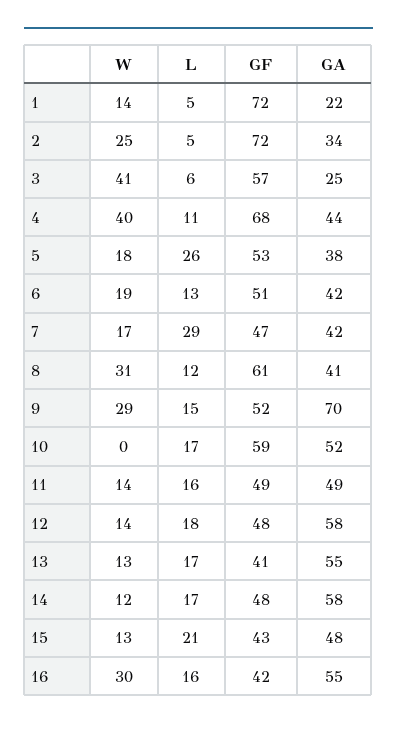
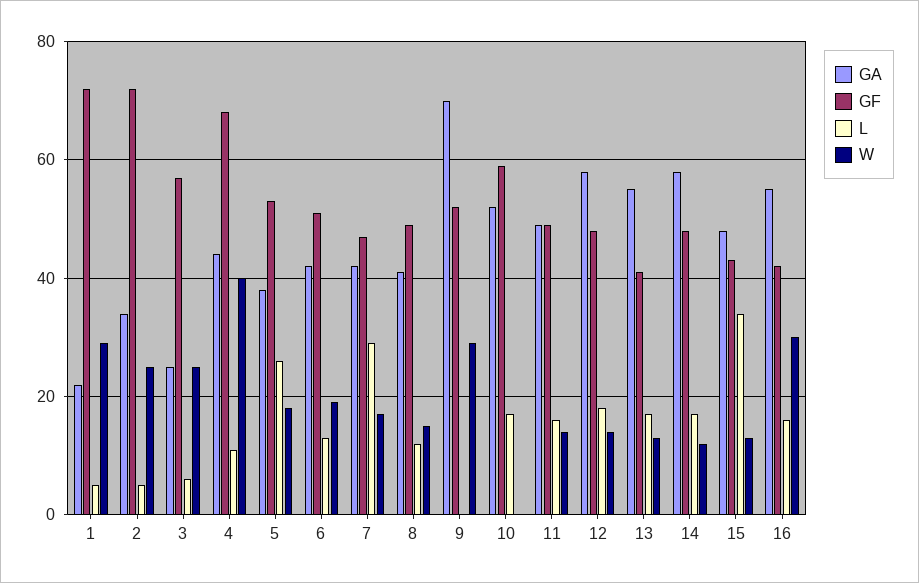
  {
    "W": {
-     "1": 14,
+     "1": 30,
      "2": 25,
-     "3": 41,
+     "3": 25,
      "4": 40,
      "5": 18,
      "6": 19,
      "7": 17,
-     "8": 31,
+     "8": 15,
      "9": 29,
      "10": 0,
      "11": 14,
      "12": 14,
      "13": 13,
      "14": 12,
      "15": 13,
      "16": 30
    },
    "L": {
      "1": 5,
      "2": 5,
      "3": 6,
      "4": 11,
      "5": 26,
      "6": 13,
      "7": 29,
      "8": 12,
-     "9": 15,
+     "9": 0,
      "10": 17,
      "11": 16,
      "12": 18,
      "13": 17,
      "14": 17,
-     "15": 21,
+     "15": 35,
      "16": 16
    },
    "GF": {
      "1": 72,
      "2": 72,
      "3": 57,
      "4": 68,
      "5": 53,
      "6": 51,
      "7": 47,
-     "8": 61,
+     "8": 50,
      "9": 52,
      "10": 59,
      "11": 49,
      "12": 48,
      "13": 41,
      "14": 48,
      "15": 43,
      "16": 42
    },
    "GA": {
      "1": 22,
      "2": 34,
      "3": 25,
      "4": 44,
      "5": 38,
      "6": 42,
      "7": 42,
      "8": 41,
      "9": 70,
      "10": 52,
      "11": 49,
      "12": 58,
      "13": 55,
      "14": 58,
      "15": 48,
      "16": 55
    }
  }

